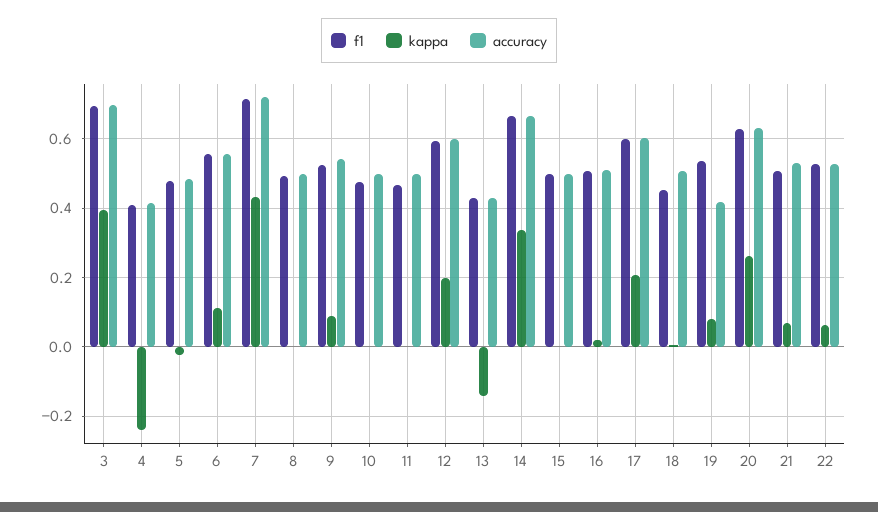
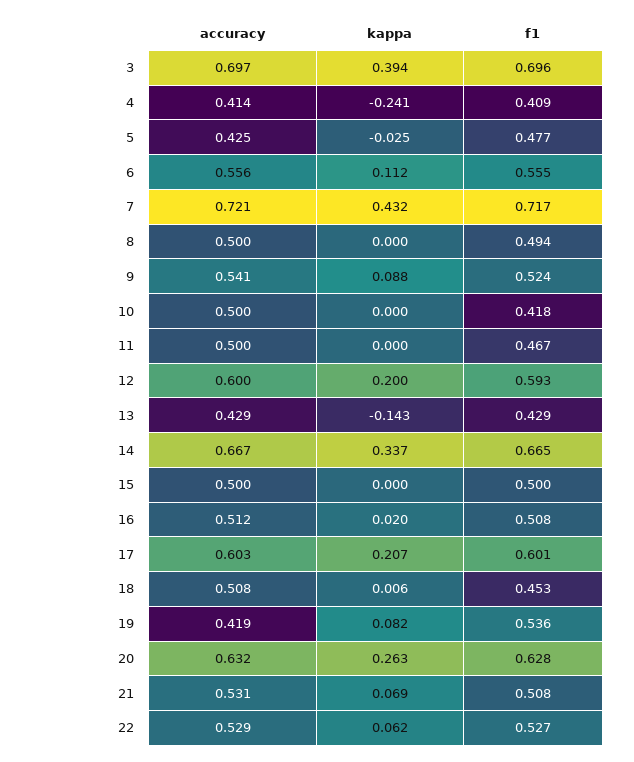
  {
    "f1": {
      "3": 0.696,
      "4": 0.409,
      "5": 0.477,
      "6": 0.555,
      "7": 0.717,
      "8": 0.494,
      "9": 0.524,
-     "10": 0.48,
+     "10": 0.418,
      "11": 0.467,
      "12": 0.593,
      "13": 0.429,
      "14": 0.665,
      "15": 0.5,
      "16": 0.508,
      "17": 0.601,
      "18": 0.453,
      "19": 0.536,
      "20": 0.628,
      "21": 0.508,
      "22": 0.527
    },
    "kappa": {
      "3": 0.394,
      "4": -0.241,
      "5": -0.025,
      "6": 0.112,
      "7": 0.432,
      "8": 0,
      "9": 0.088,
      "10": 0,
      "11": 0,
      "12": 0.2,
      "13": -0.143,
      "14": 0.337,
      "15": 0,
      "16": 0.02,
      "17": 0.207,
      "18": 0.006,
      "19": 0.082,
      "20": 0.263,
      "21": 0.069,
      "22": 0.062
    },
    "accuracy": {
      "3": 0.697,
      "4": 0.414,
-     "5": 0.48,
+     "5": 0.425,
      "6": 0.556,
      "7": 0.721,
      "8": 0.5,
      "9": 0.541,
      "10": 0.5,
      "11": 0.5,
      "12": 0.6,
      "13": 0.429,
      "14": 0.667,
      "15": 0.5,
      "16": 0.512,
      "17": 0.603,
      "18": 0.508,
      "19": 0.419,
      "20": 0.632,
      "21": 0.531,
      "22": 0.529
    }
  }

